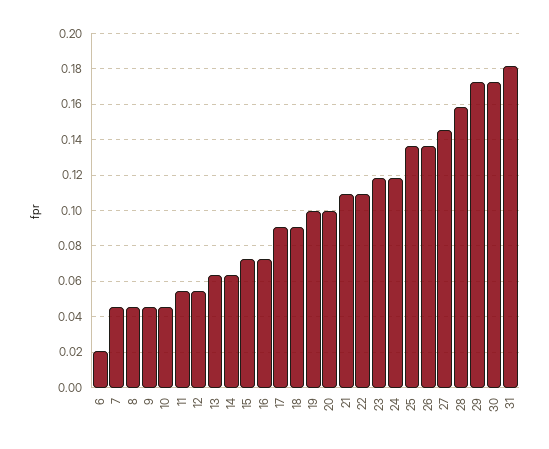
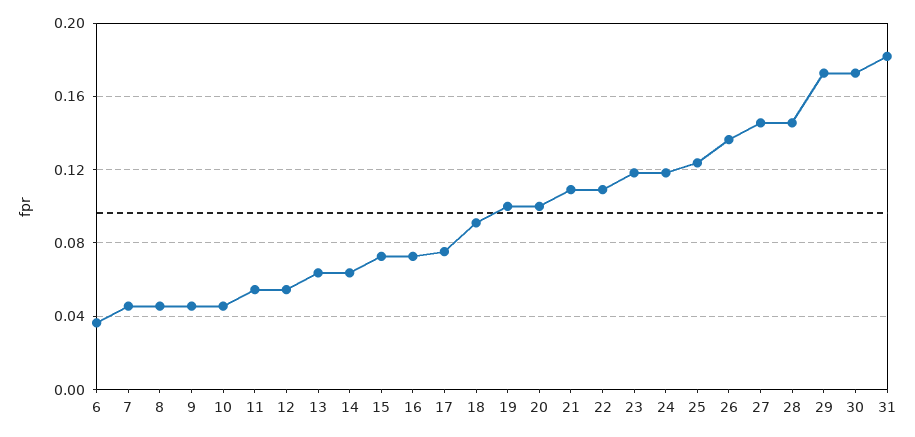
  {
-   "6": 0.02,
+   "6": 0.035,
    "7": 0.045,
    "8": 0.045,
    "9": 0.045,
    "10": 0.045,
    "11": 0.055,
    "12": 0.055,
    "13": 0.065,
    "14": 0.065,
    "15": 0.075,
    "16": 0.075,
-   "17": 0.09,
+   "17": 0.075,
    "18": 0.09,
    "19": 0.1,
    "20": 0.1,
    "21": 0.11,
    "22": 0.11,
    "23": 0.12,
    "24": 0.12,
-   "25": 0.135,
+   "25": 0.125,
    "26": 0.135,
    "27": 0.145,
-   "28": 0.16,
+   "28": 0.145,
    "29": 0.175,
    "30": 0.175,
    "31": 0.18
  }

